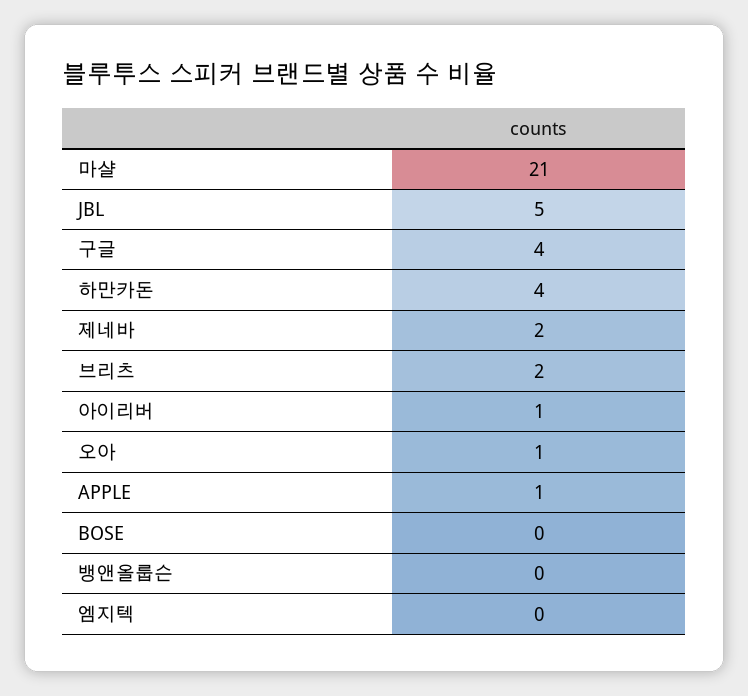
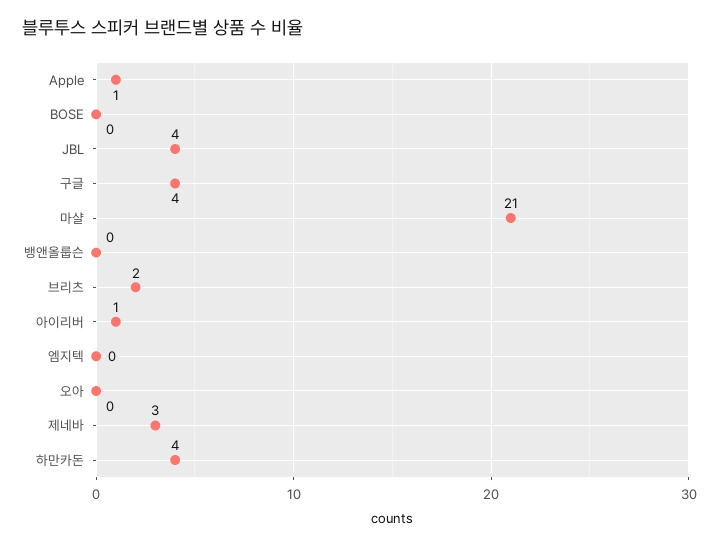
  {
    "마샬": 21,
-   "JBL": 5,
+   "JBL": 4,
    "구글": 4,
    "하만카돈": 4,
-   "제네바": 2,
+   "제네바": 3,
    "브리츠": 2,
    "아이리버": 1,
-   "오아": 1,
+   "오아": 0,
    "APPLE": 1,
    "BOSE": 0,
    "뱅앤올룹슨": 0,
    "엠지텍": 0
  }

